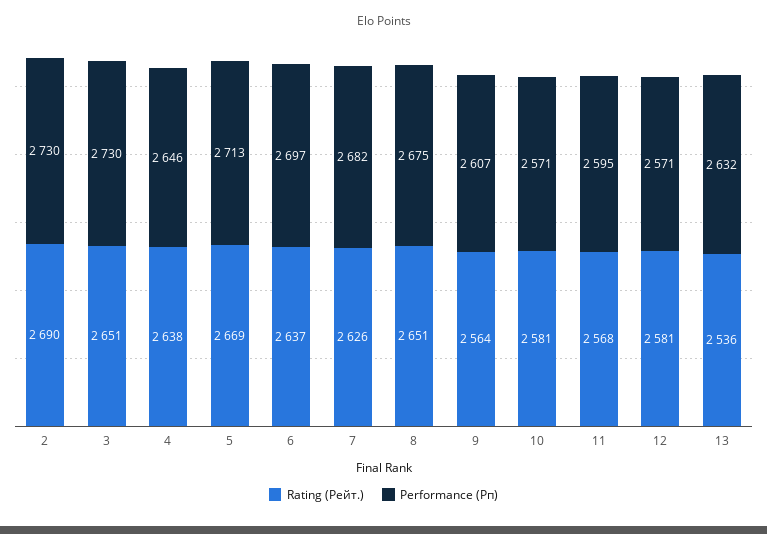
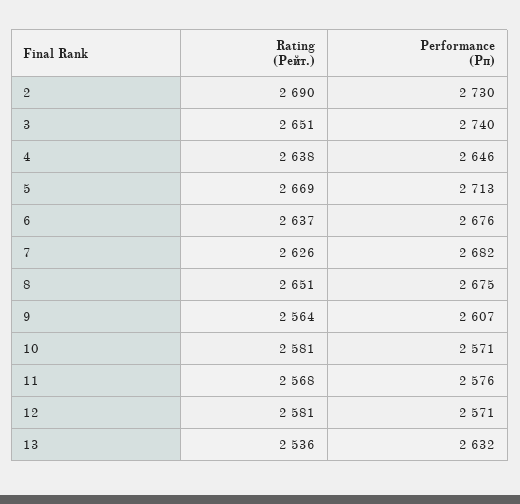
  {
    "Rating (Рейт.)": {
      "2": 2690,
      "3": 2651,
      "4": 2638,
      "5": 2669,
      "6": 2637,
      "7": 2626,
      "8": 2651,
      "9": 2564,
      "10": 2581,
      "11": 2568,
      "12": 2581,
      "13": 2536
    },
    "Performance (Рп)": {
      "2": 2730,
-     "3": 2730,
+     "3": 2740,
      "4": 2646,
      "5": 2713,
-     "6": 2697,
+     "6": 2676,
      "7": 2682,
      "8": 2675,
      "9": 2607,
      "10": 2571,
-     "11": 2595,
+     "11": 2576,
      "12": 2571,
      "13": 2632
    }
  }

